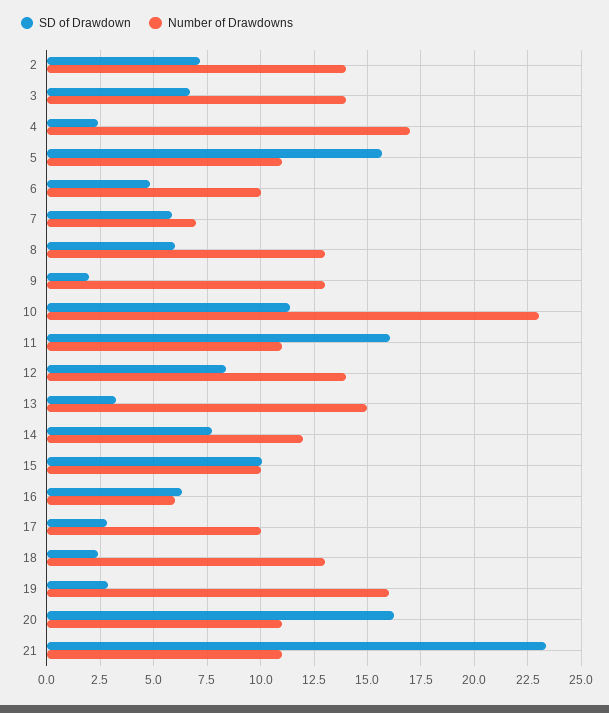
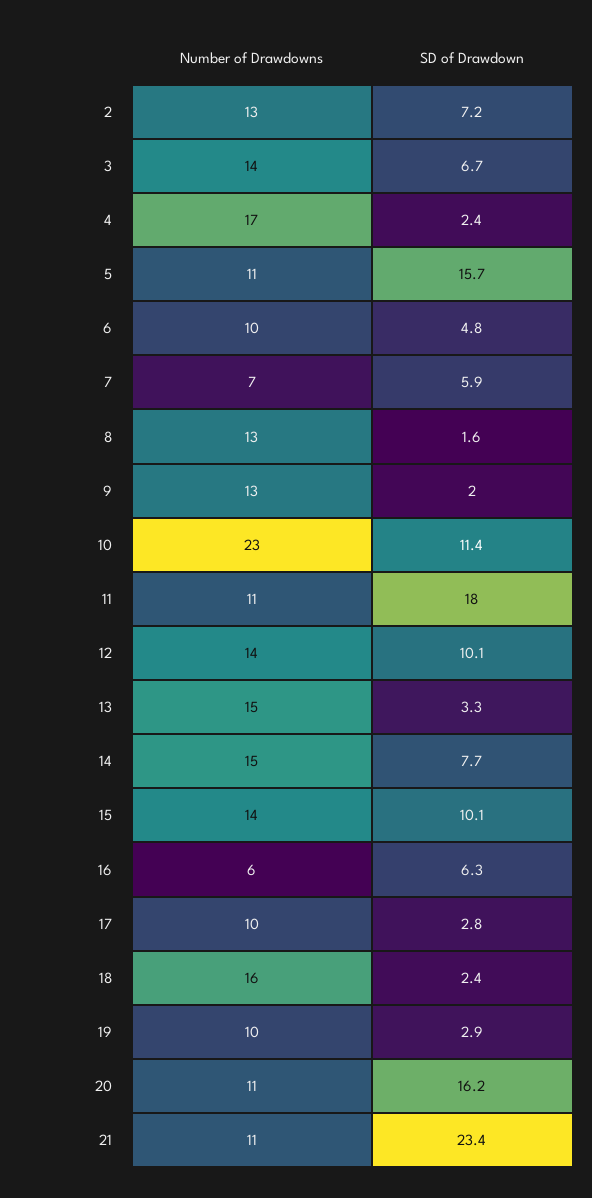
  {
    "SD of Drawdown": {
      "2": 7.2,
      "3": 6.7,
      "4": 2.4,
      "5": 15.7,
      "6": 4.8,
      "7": 5.9,
-     "8": 6,
+     "8": 1.6,
      "9": 2,
      "10": 11.4,
-     "11": 16,
+     "11": 18,
-     "12": 8.5,
+     "12": 10.1,
      "13": 3.3,
      "14": 7.7,
      "15": 10.1,
      "16": 6.3,
      "17": 2.8,
      "18": 2.4,
      "19": 2.9,
      "20": 16.2,
      "21": 23.4
    },
    "Number of Drawdowns": {
-     "2": 14,
+     "2": 13,
      "3": 14,
      "4": 17,
      "5": 11,
      "6": 10,
      "7": 7,
      "8": 13,
      "9": 13,
      "10": 23,
      "11": 11,
      "12": 14,
      "13": 15,
-     "14": 12,
+     "14": 15,
-     "15": 10,
+     "15": 14,
      "16": 6,
      "17": 10,
-     "18": 13,
+     "18": 16,
-     "19": 16,
+     "19": 10,
      "20": 11,
      "21": 11
    }
  }

